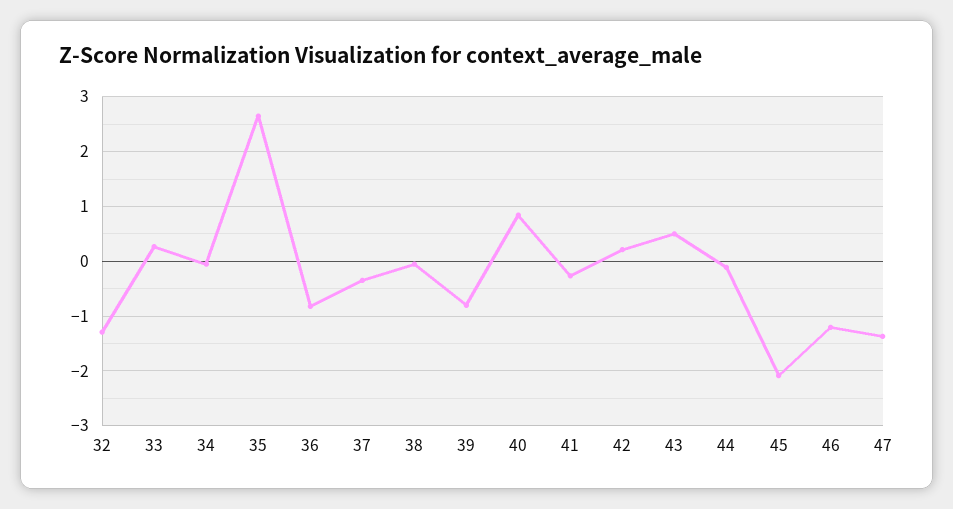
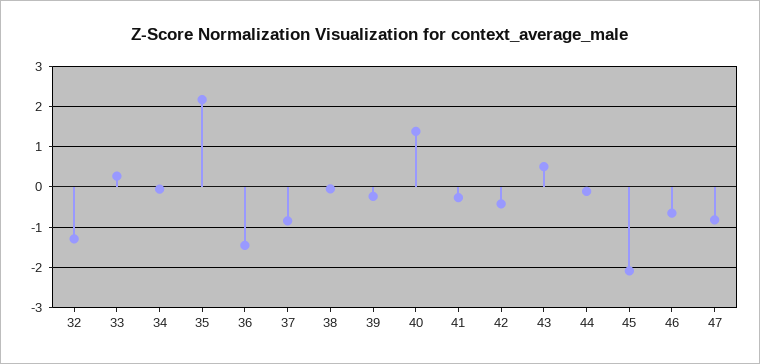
  {
    "32": -1.2,
    "33": 0.2,
    "34": 0,
-   "35": 2.6,
+   "35": 2.2,
-   "36": -0.8,
+   "36": -1.4,
-   "37": -0.4,
+   "37": -0.8,
    "38": 0,
-   "39": -0.8,
+   "39": -0.2,
-   "40": 0.8,
+   "40": 1.4,
    "41": -0.2,
-   "42": 0.2,
+   "42": -0.4,
    "43": 0.6,
    "44": -0.2,
    "45": -2,
-   "46": -1.2,
+   "46": -0.6,
-   "47": -1.4
+   "47": -0.8
  }

